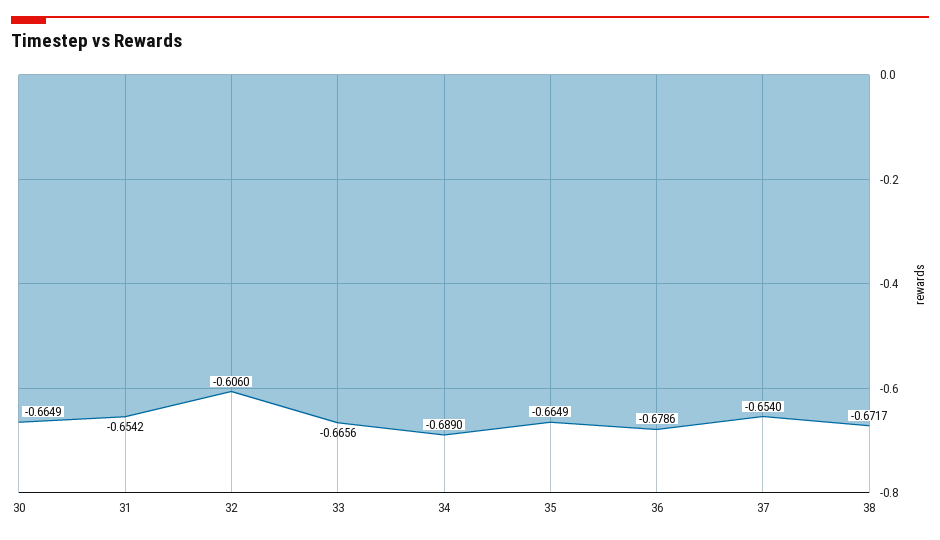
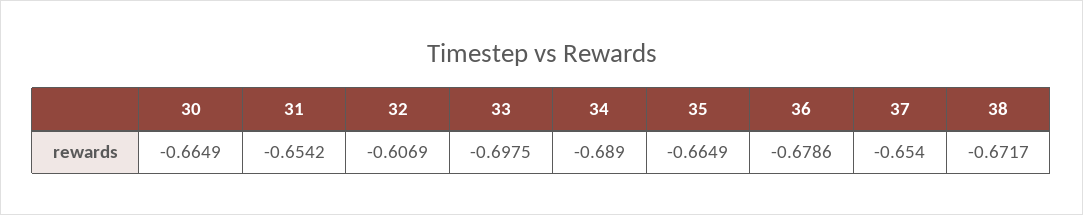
  {
    "30": -0.6649,
    "31": -0.6542,
-   "32": -0.606,
+   "32": -0.6069,
-   "33": -0.6656,
+   "33": -0.6975,
    "34": -0.689,
    "35": -0.6649,
    "36": -0.6786,
    "37": -0.654,
    "38": -0.6717
  }

